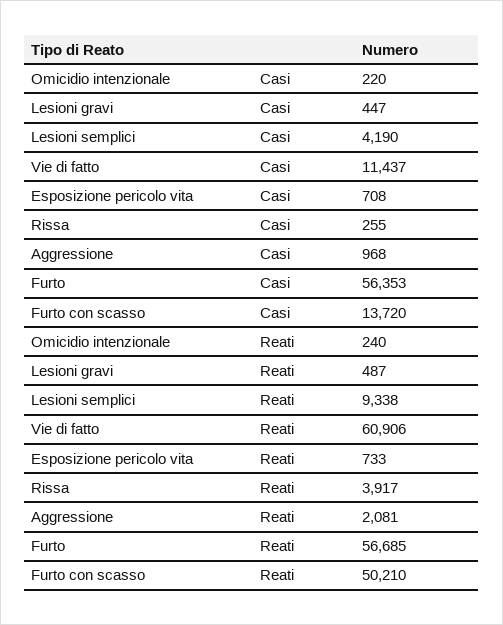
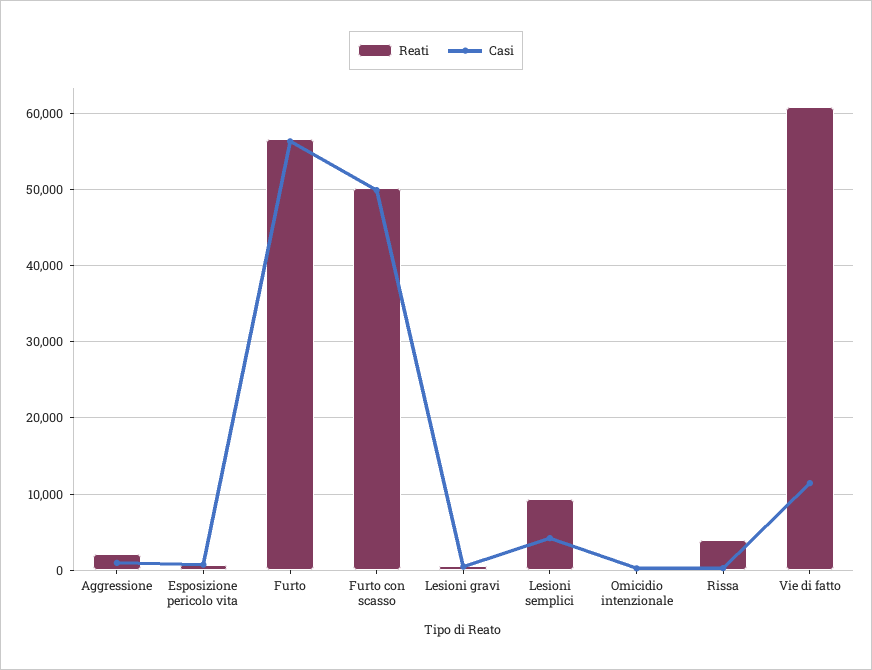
  {
    "Casi": {
      "Omicidio intenzionale": 220,
      "Lesioni gravi": 447,
      "Lesioni semplici": 4190,
      "Vie di fatto": 11437,
      "Esposizione pericolo vita": 708,
      "Rissa": 255,
      "Aggressione": 968,
      "Furto": 56353,
-     "Furto con scasso": 13720
+     "Furto con scasso": 50000
    },
    "Reati": {
      "Omicidio intenzionale": 240,
      "Lesioni gravi": 487,
      "Lesioni semplici": 9338,
      "Vie di fatto": 60906,
      "Esposizione pericolo vita": 733,
      "Rissa": 3917,
      "Aggressione": 2081,
      "Furto": 56685,
      "Furto con scasso": 50210
    }
  }

